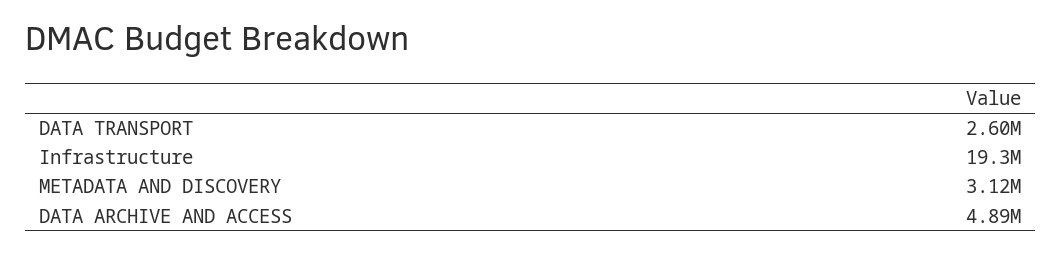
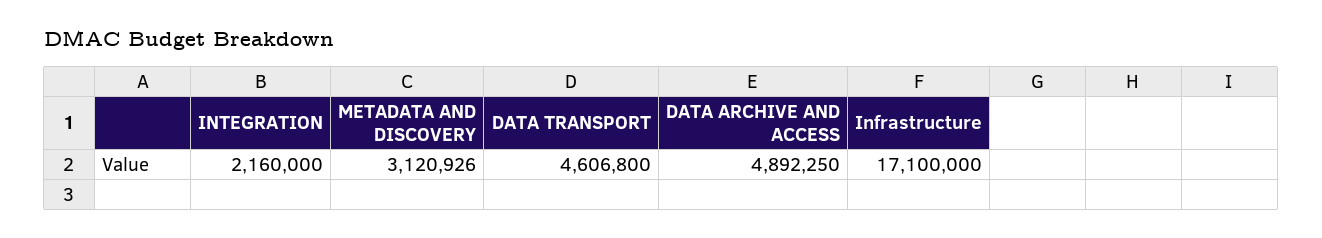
  {
-   "DATA TRANSPORT": 2600000,
+   "DATA TRANSPORT": 4606800,
-   "Infrastructure": 19300000,
+   "Infrastructure": 17100000,
    "METADATA AND DISCOVERY": 3120926,
-   "DATA ARCHIVE AND ACCESS": 4892250
+   "DATA ARCHIVE AND ACCESS": 4892250,
+   "INTEGRATION": 2160000
  }

